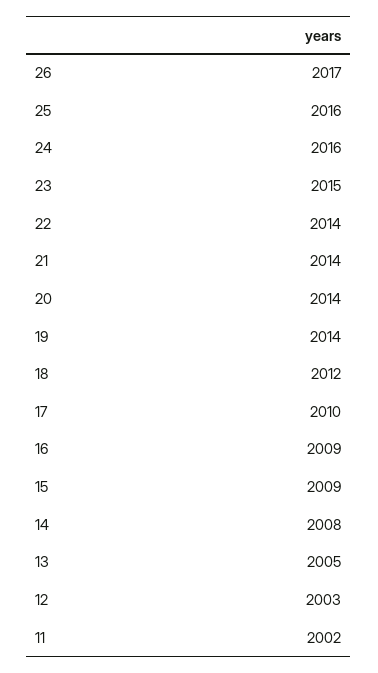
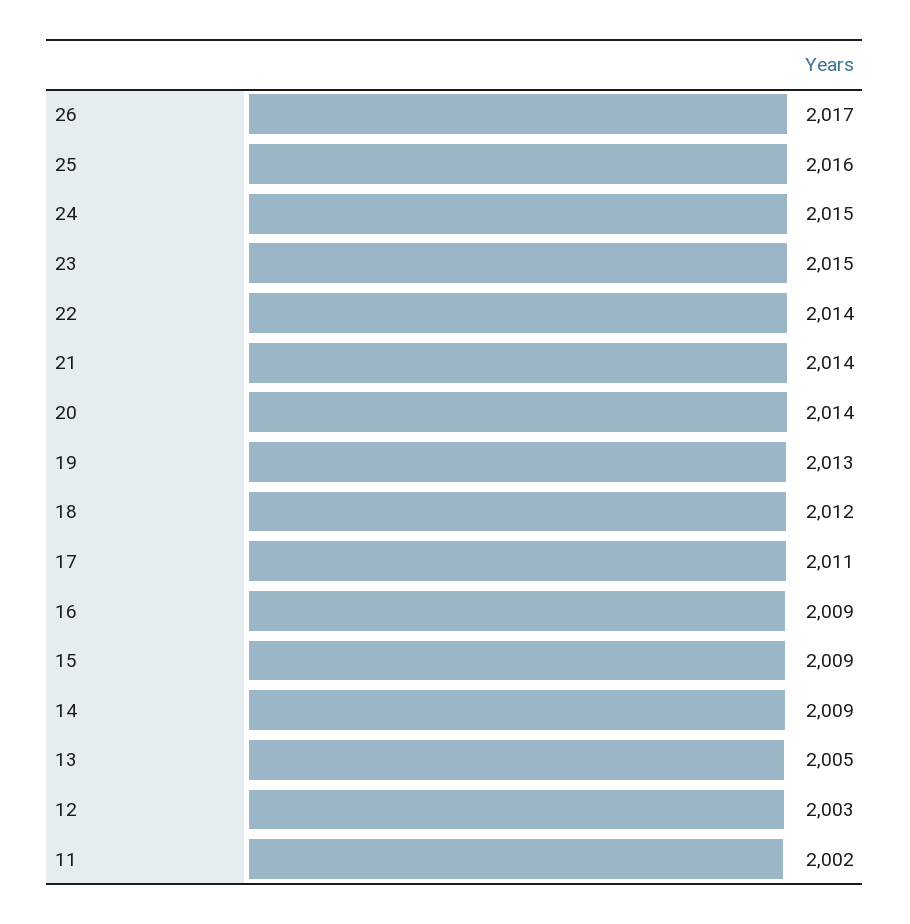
  {
    "26": 2017,
    "25": 2016,
-   "24": 2016,
+   "24": 2015,
    "23": 2015,
    "22": 2014,
    "21": 2014,
    "20": 2014,
-   "19": 2014,
+   "19": 2013,
    "18": 2012,
-   "17": 2010,
+   "17": 2011,
    "16": 2009,
    "15": 2009,
-   "14": 2008,
+   "14": 2009,
    "13": 2005,
    "12": 2003,
    "11": 2002
  }

